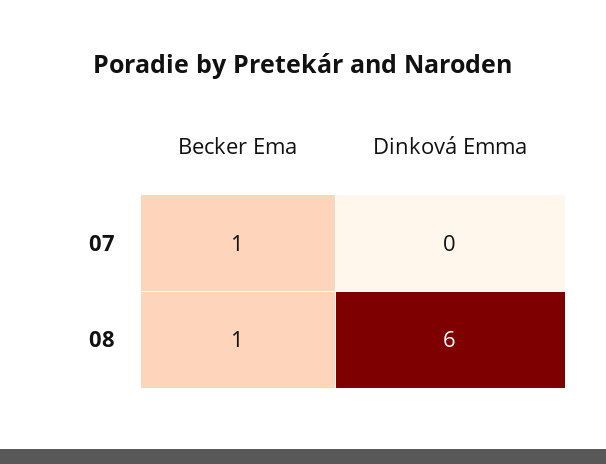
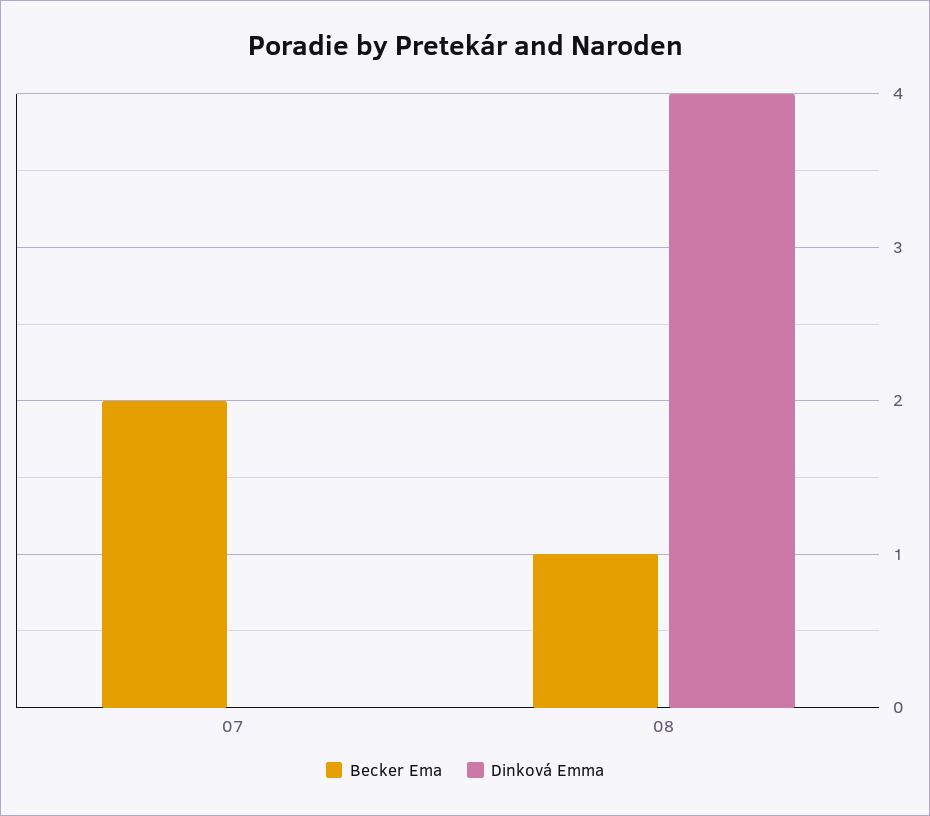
  {
    "Becker Ema": {
-     "07": 1,
+     "07": 2,
      "08": 1
    },
    "Dinková Emma": {
      "07": 0,
-     "08": 6
+     "08": 4
    }
  }

